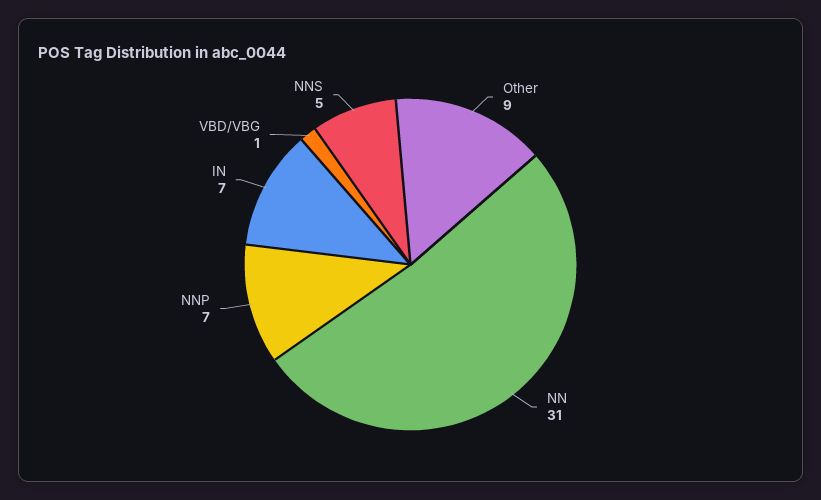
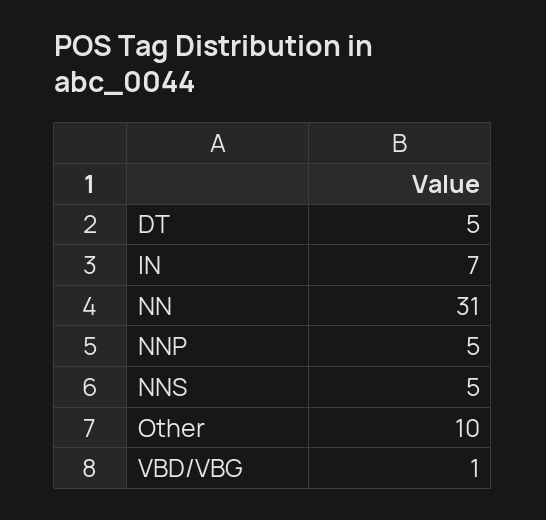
  {
-   "Other": 9,
+   "Other": 10,
    "NN": 31,
-   "NNP": 7,
+   "NNP": 5,
    "IN": 7,
    "VBD/VBG": 1,
-   "NNS": 5
+   "NNS": 5,
+   "DT": 5
  }

